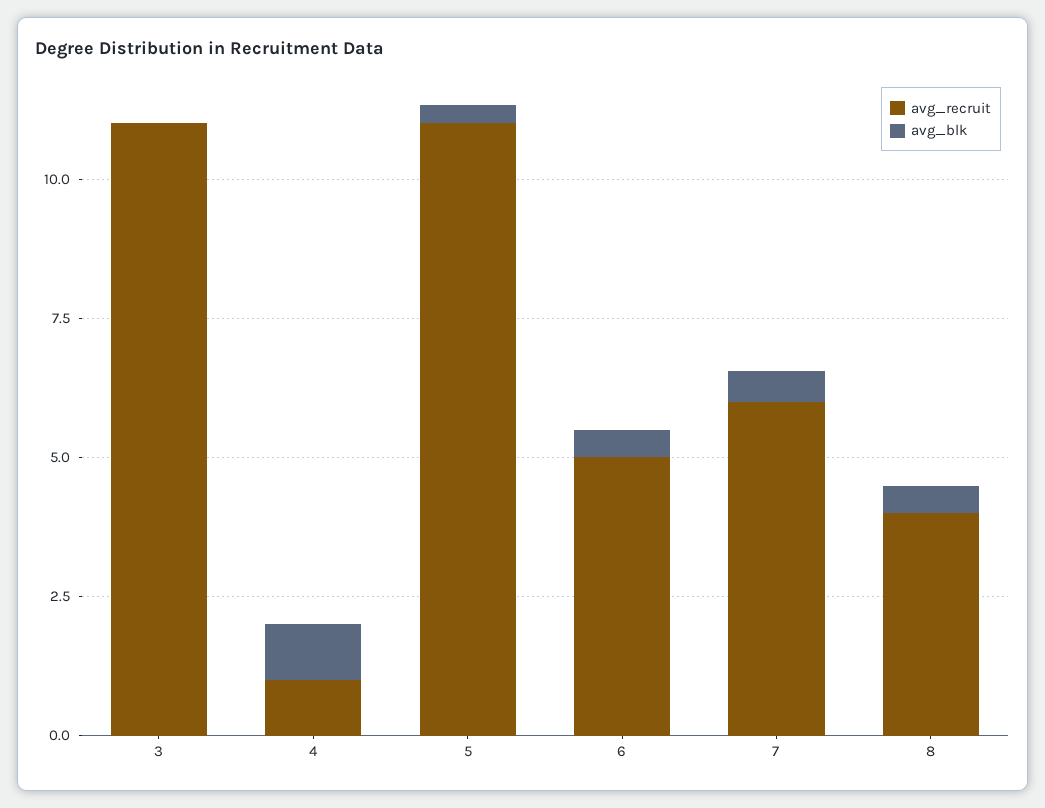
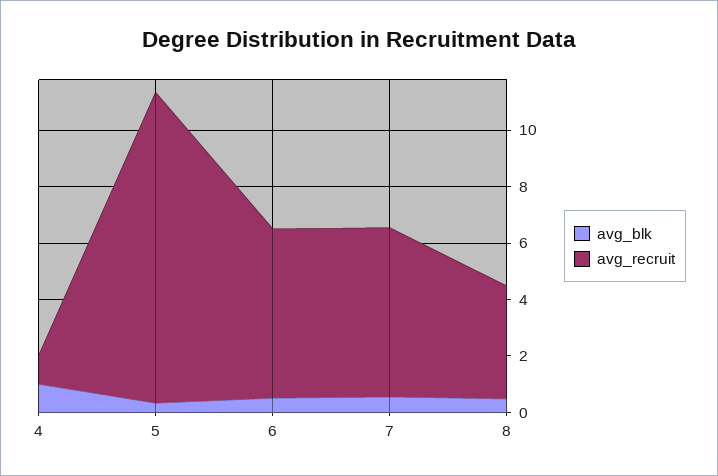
  {
    "avg_recruit": {
-     "3": 11,
      "4": 1,
      "5": 11,
-     "6": 5,
+     "6": 6,
      "7": 6,
      "8": 4
    },
    "avg_blk": {
-     "3": 0,
      "4": 1,
      "5": 0.5,
      "6": 0.5,
      "7": 0.5,
      "8": 0.5
    }
  }

